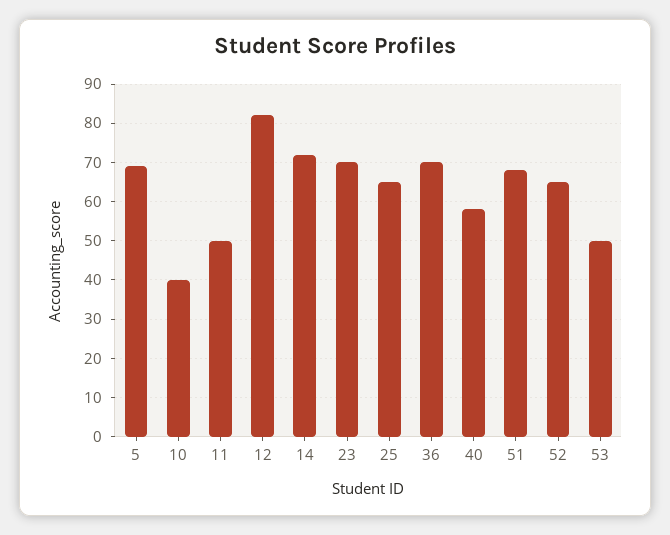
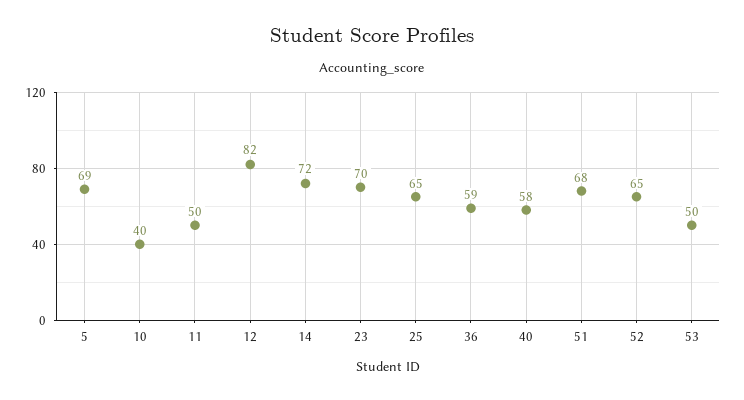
  {
    "5": 69,
    "10": 40,
    "11": 50,
    "12": 82,
    "14": 72,
    "23": 70,
    "25": 65,
-   "36": 70,
+   "36": 59,
    "40": 58,
    "51": 68,
    "52": 65,
    "53": 50
  }

